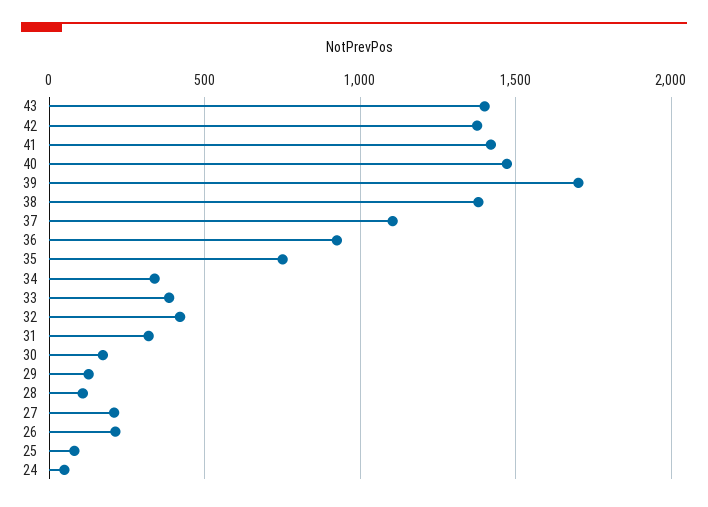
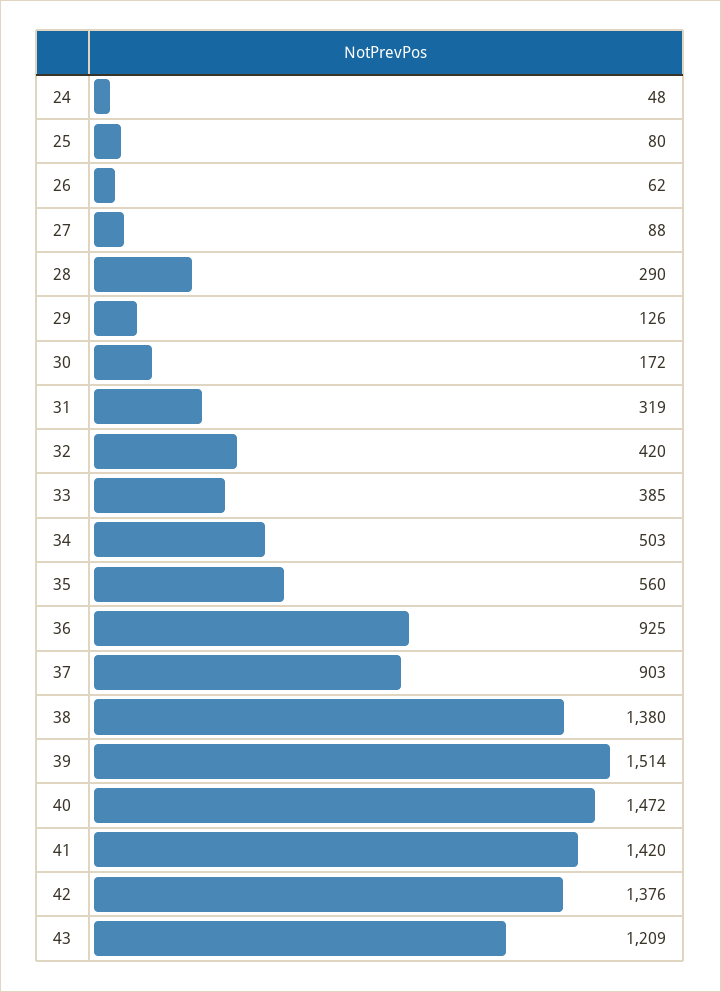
  {
-   "43": 1400,
+   "43": 1209,
    "42": 1376,
    "41": 1420,
    "40": 1472,
-   "39": 1700,
+   "39": 1514,
    "38": 1380,
-   "37": 1100,
+   "37": 903,
    "36": 925,
-   "35": 750,
+   "35": 560,
-   "34": 350,
+   "34": 503,
    "33": 385,
    "32": 420,
    "31": 319,
    "30": 172,
    "29": 126,
-   "28": 100,
+   "28": 290,
-   "27": 200,
+   "27": 88,
-   "26": 200,
+   "26": 62,
    "25": 80,
    "24": 48
  }

